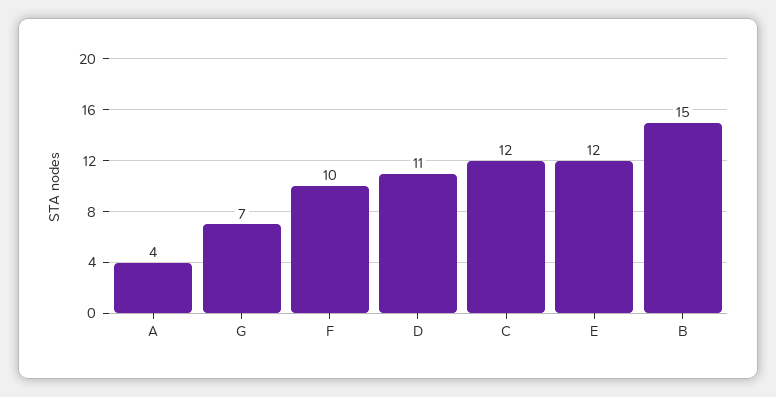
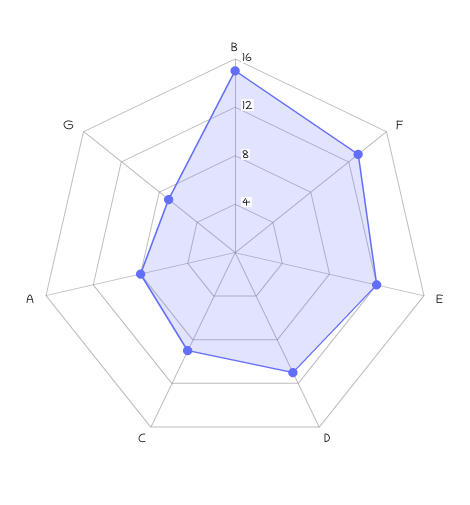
  {
-   "A": 4,
+   "A": 8,
    "G": 7,
-   "F": 10,
+   "F": 13,
    "D": 11,
-   "C": 12,
+   "C": 9,
    "E": 12,
    "B": 15
  }

